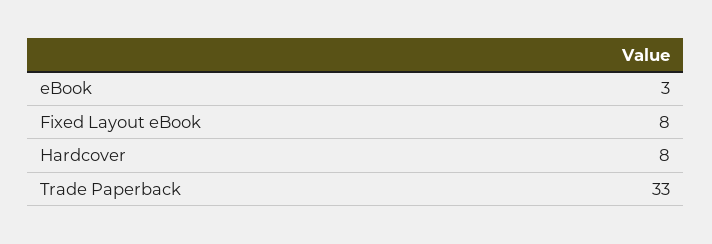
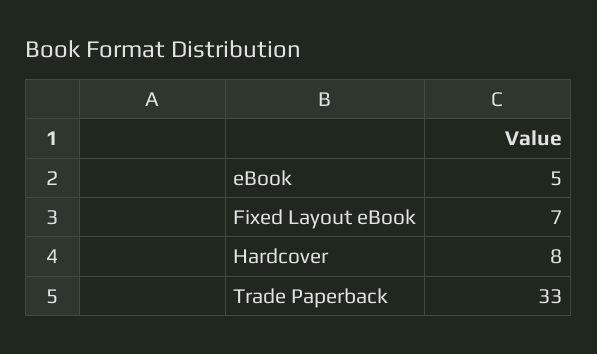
  {
-   "eBook": 3,
+   "eBook": 5,
-   "Fixed Layout eBook": 8,
+   "Fixed Layout eBook": 7,
    "Hardcover": 8,
    "Trade Paperback": 33
  }

